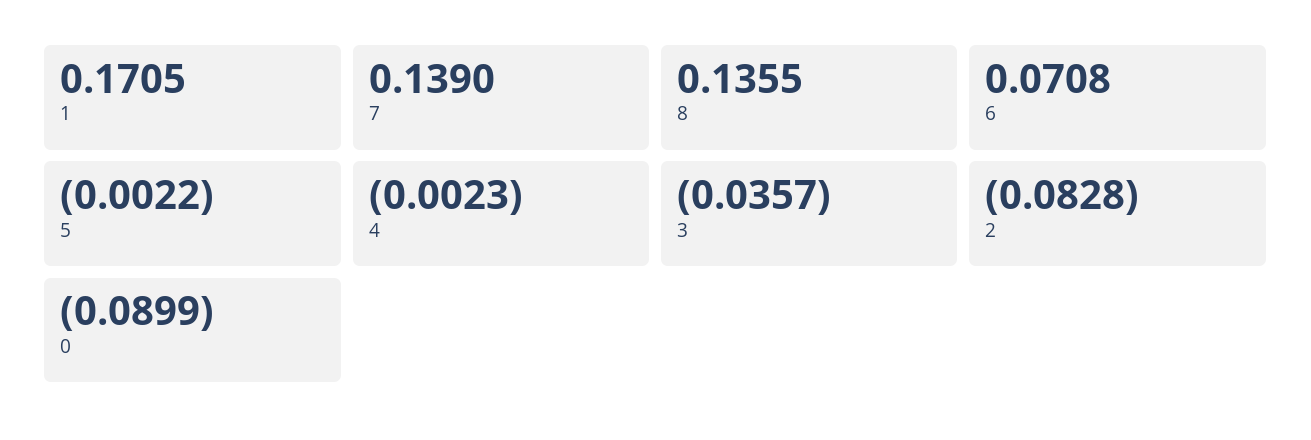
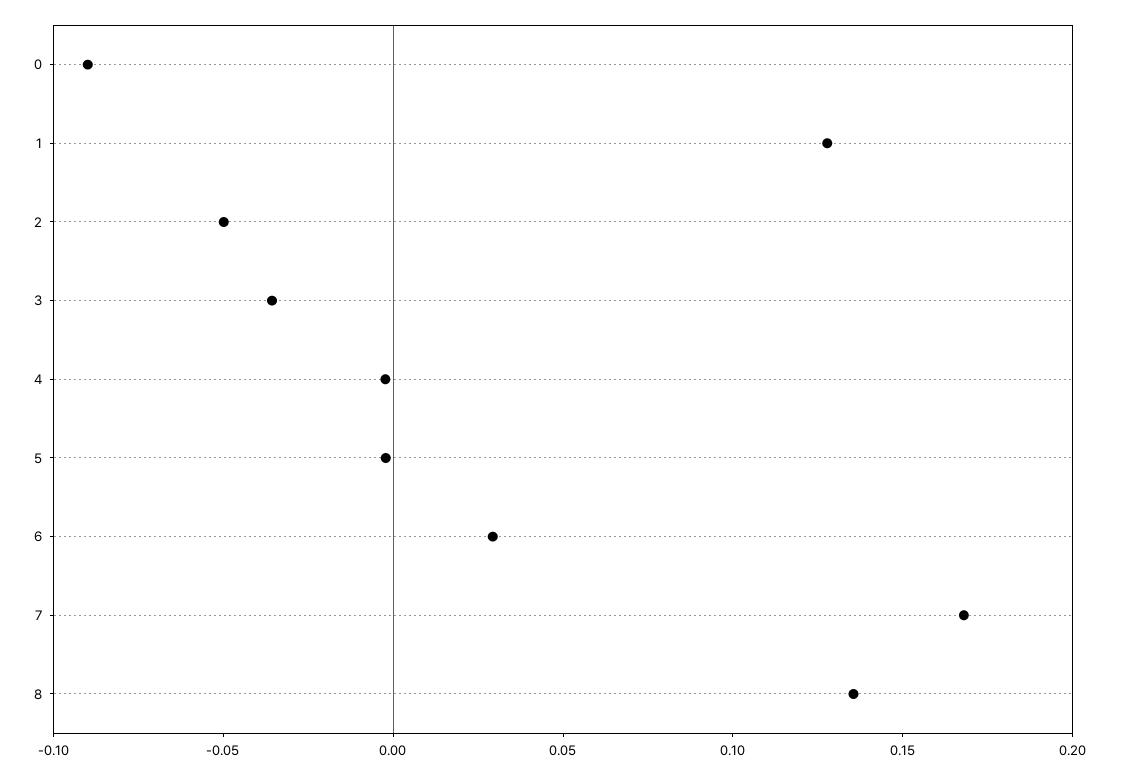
  {
-   "1": 0.1705,
+   "1": 0.13,
-   "7": 0.139,
+   "7": 0.17,
    "8": 0.1355,
-   "6": 0.0708,
+   "6": 0.03,
    "5": -0.0022,
    "4": -0.0023,
    "3": -0.0357,
-   "2": -0.0828,
+   "2": -0.05,
    "0": -0.0899
  }

